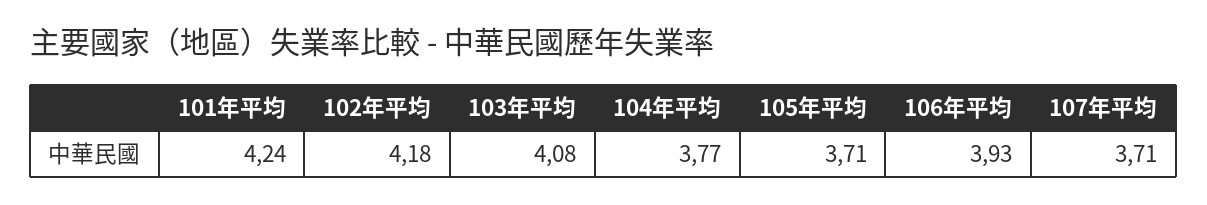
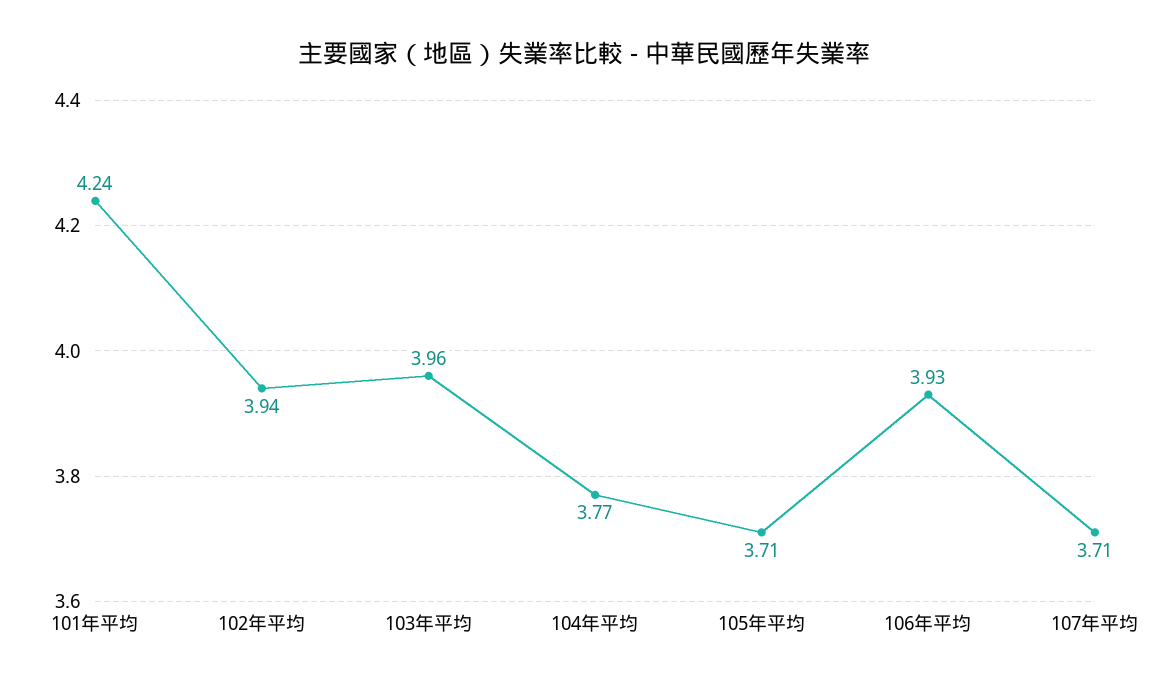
  {
    "101年平均": 4.24,
-   "102年平均": 4.18,
+   "102年平均": 3.94,
-   "103年平均": 4.08,
+   "103年平均": 3.96,
    "104年平均": 3.77,
    "105年平均": 3.71,
    "106年平均": 3.93,
    "107年平均": 3.71
  }

